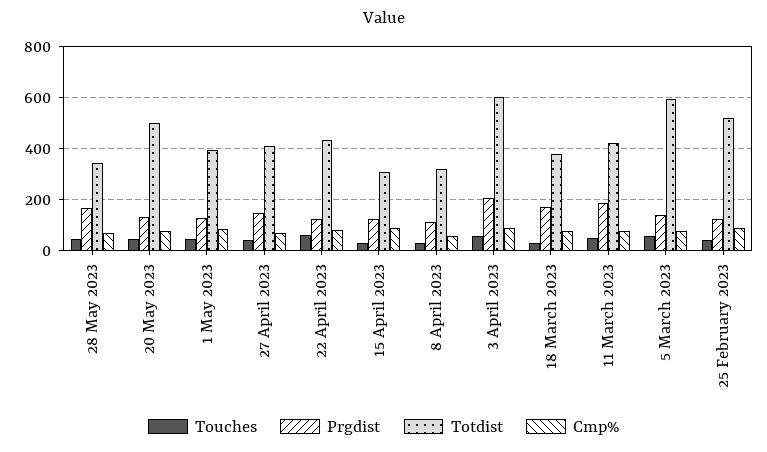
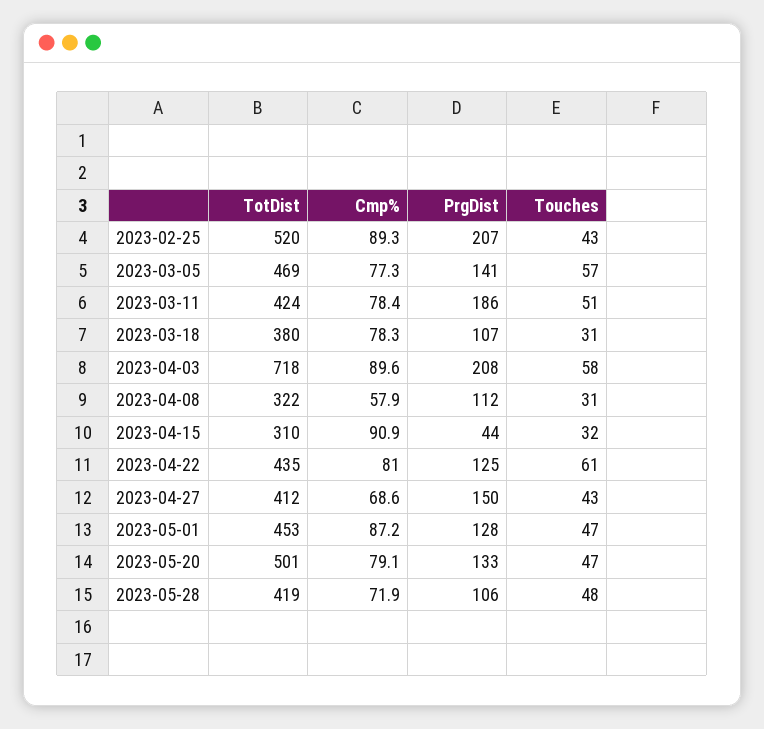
  {
    "Touches": {
      "28 May 2023": 48,
      "20 May 2023": 47,
      "1 May 2023": 47,
      "27 April 2023": 43,
      "22 April 2023": 61,
      "15 April 2023": 32,
      "8 April 2023": 31,
      "3 April 2023": 58,
      "18 March 2023": 31,
      "11 March 2023": 51,
      "5 March 2023": 57,
      "25 February 2023": 43
    },
    "Prgdist": {
-     "28 May 2023": 175,
+     "28 May 2023": 106,
      "20 May 2023": 133,
      "1 May 2023": 128,
      "27 April 2023": 150,
      "22 April 2023": 125,
-     "15 April 2023": 125,
+     "15 April 2023": 44,
      "8 April 2023": 112,
      "3 April 2023": 208,
-     "18 March 2023": 175,
+     "18 March 2023": 107,
      "11 March 2023": 186,
      "5 March 2023": 141,
-     "25 February 2023": 125
+     "25 February 2023": 207
    },
    "Totdist": {
-     "28 May 2023": 350,
+     "28 May 2023": 419,
      "20 May 2023": 501,
-     "1 May 2023": 400,
+     "1 May 2023": 453,
      "27 April 2023": 412,
      "22 April 2023": 435,
      "15 April 2023": 310,
      "8 April 2023": 322,
-     "3 April 2023": 600,
+     "3 April 2023": 718,
      "18 March 2023": 380,
      "11 March 2023": 424,
-     "5 March 2023": 600,
+     "5 March 2023": 469,
      "25 February 2023": 520
    },
    "Cmp%": {
      "28 May 2023": 71.9,
      "20 May 2023": 79.1,
      "1 May 2023": 87.2,
      "27 April 2023": 68.6,
      "22 April 2023": 81,
      "15 April 2023": 90.9,
      "8 April 2023": 57.9,
      "3 April 2023": 89.6,
      "18 March 2023": 78.3,
      "11 March 2023": 78.4,
      "5 March 2023": 77.3,
      "25 February 2023": 89.3
    }
  }

